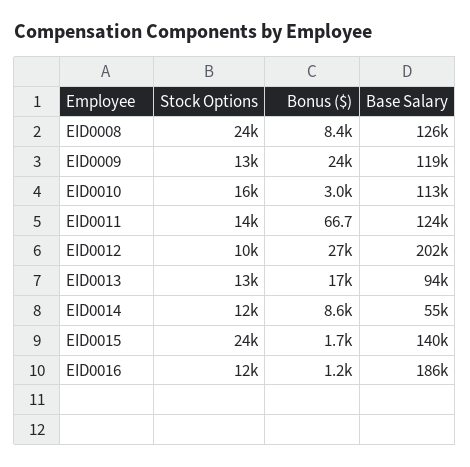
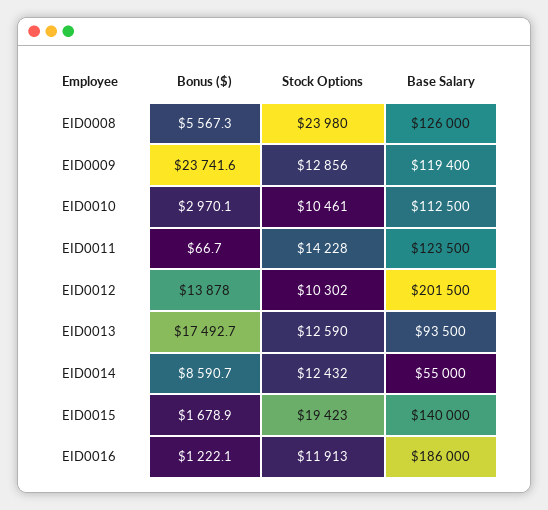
  {
    "Stock Options": {
      "EID0008": 23980,
      "EID0009": 12856,
-     "EID0010": 16000,
+     "EID0010": 10461,
      "EID0011": 14228,
      "EID0012": 10302,
      "EID0013": 12590,
      "EID0014": 12432,
-     "EID0015": 24000,
+     "EID0015": 19423,
      "EID0016": 11913
    },
    "Bonus ($)": {
-     "EID0008": 8400,
+     "EID0008": 5567.3,
      "EID0009": 23741.6,
      "EID0010": 2970.1,
      "EID0011": 66.7,
-     "EID0012": 27000,
+     "EID0012": 13878,
      "EID0013": 17492.7,
      "EID0014": 8590.7,
      "EID0015": 1678.9,
      "EID0016": 1222.1
    },
    "Base Salary": {
      "EID0008": 126000,
      "EID0009": 119400,
      "EID0010": 112500,
      "EID0011": 123500,
      "EID0012": 201500,
      "EID0013": 93500,
      "EID0014": 55000,
      "EID0015": 140000,
      "EID0016": 186000
    }
  }

